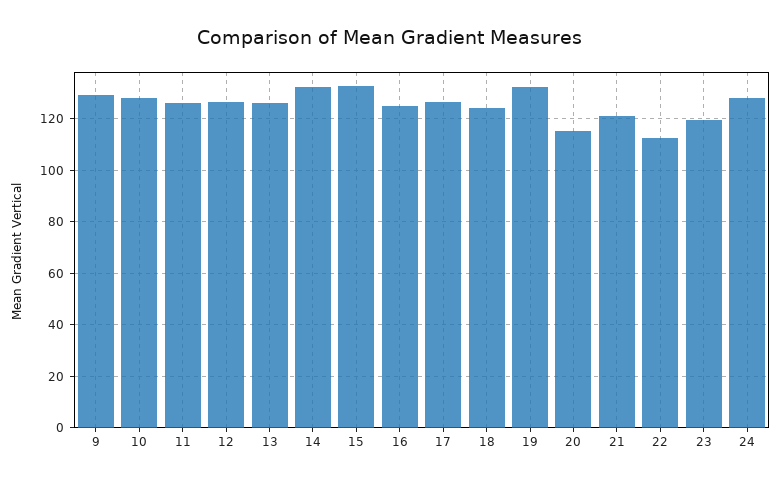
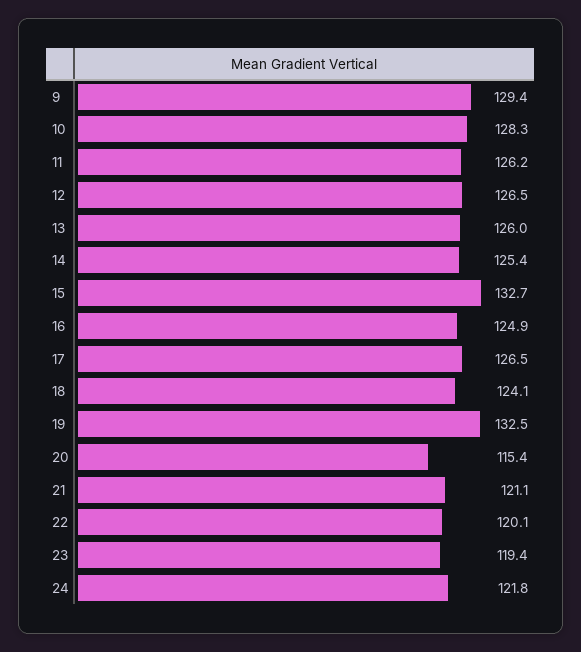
  {
    "9": 129.4,
    "10": 128.3,
    "11": 126.2,
    "12": 126.5,
    "13": 126,
-   "14": 132.5,
+   "14": 125.4,
    "15": 132.7,
    "16": 124.9,
    "17": 126.5,
    "18": 124.1,
    "19": 132.5,
    "20": 115.4,
    "21": 121.1,
-   "22": 112.5,
+   "22": 120.1,
    "23": 119.4,
-   "24": 127.5
+   "24": 121.8
  }

